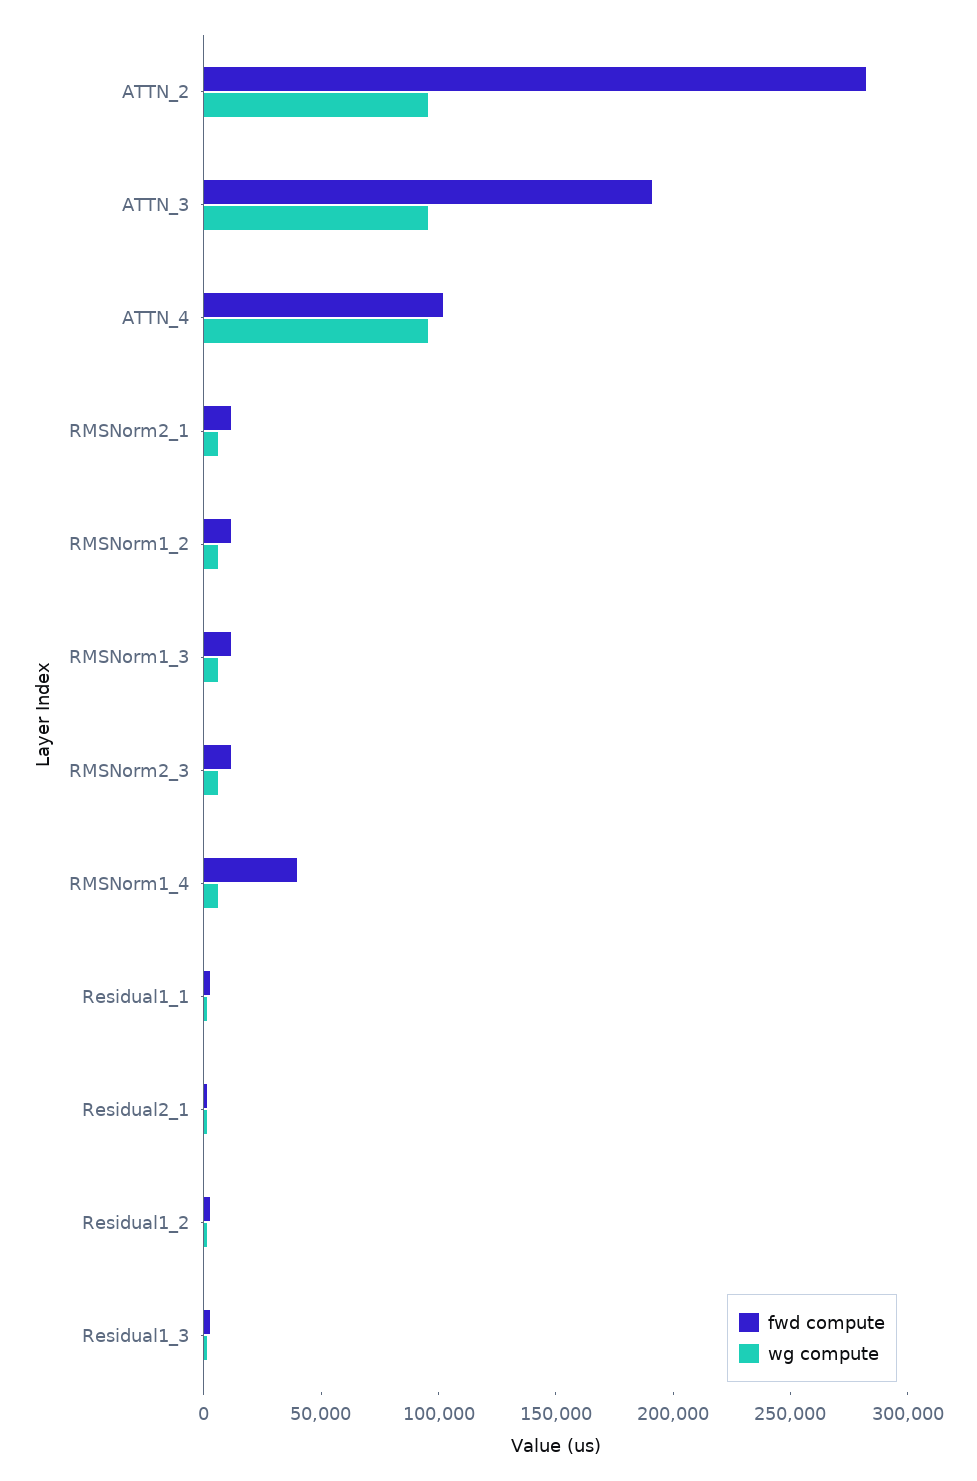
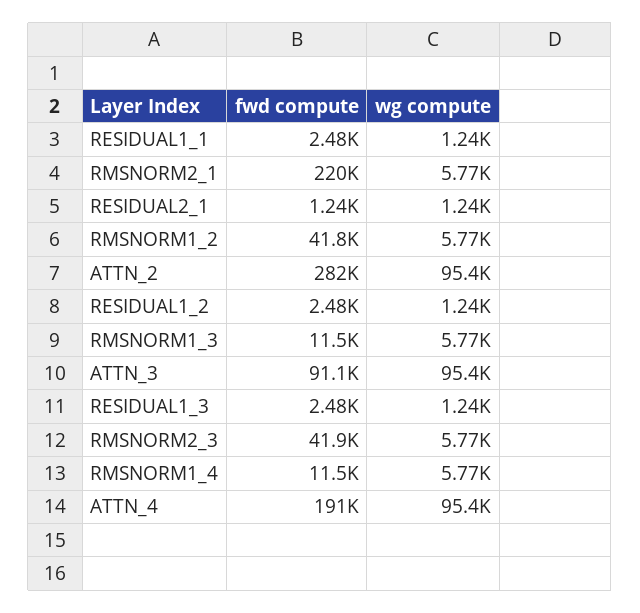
  {
    "fwd compute": {
      "ATTN_2": 282000,
-     "ATTN_3": 190000,
+     "ATTN_3": 91100,
-     "ATTN_4": 100000,
+     "ATTN_4": 191000,
-     "RMSNorm2_1": 10000,
+     "RMSNorm2_1": 220000,
-     "RMSNorm1_2": 10000,
+     "RMSNorm1_2": 41800,
      "RMSNorm1_3": 11500,
-     "RMSNorm2_3": 10000,
+     "RMSNorm2_3": 41900,
-     "RMSNorm1_4": 40000,
+     "RMSNorm1_4": 11500,
      "Residual1_1": 2480,
      "Residual2_1": 1240,
      "Residual1_2": 2480,
      "Residual1_3": 2480
    },
    "wg compute": {
      "ATTN_2": 95400,
      "ATTN_3": 95400,
      "ATTN_4": 95400,
      "RMSNorm2_1": 5770,
      "RMSNorm1_2": 5770,
      "RMSNorm1_3": 5770,
      "RMSNorm2_3": 5770,
      "RMSNorm1_4": 5770,
      "Residual1_1": 1240,
      "Residual2_1": 1240,
      "Residual1_2": 1240,
      "Residual1_3": 1240
    }
  }

